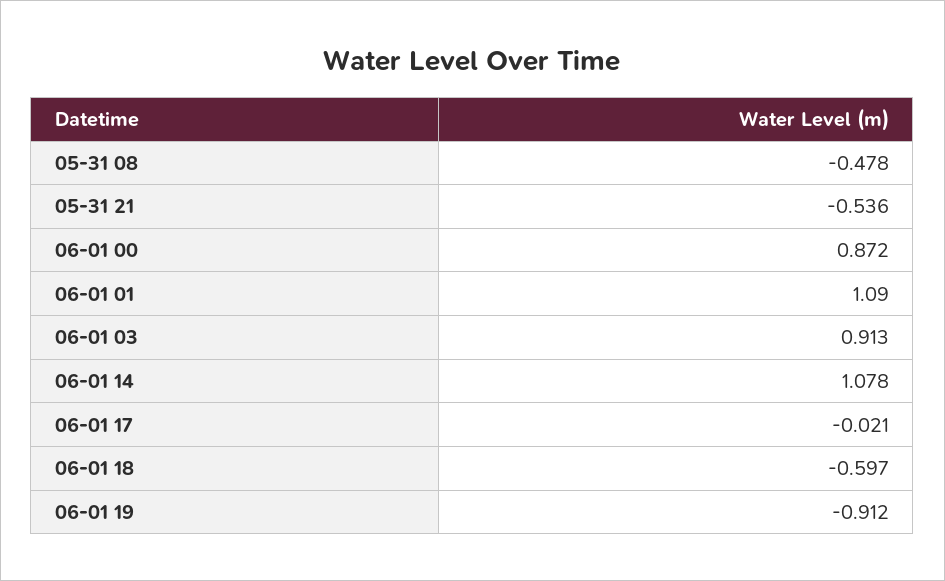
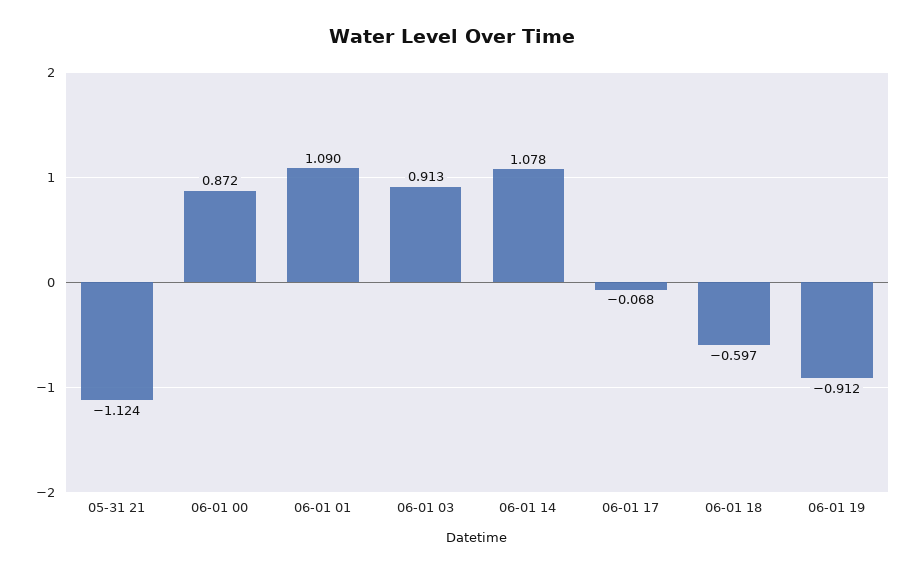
  {
-   "05-31 08": -0.478,
-   "05-31 21": -0.536,
+   "05-31 21": -1.124,
    "06-01 00": 0.872,
    "06-01 01": 1.09,
    "06-01 03": 0.913,
    "06-01 14": 1.078,
-   "06-01 17": -0.021,
+   "06-01 17": -0.068,
    "06-01 18": -0.597,
    "06-01 19": -0.912
  }

